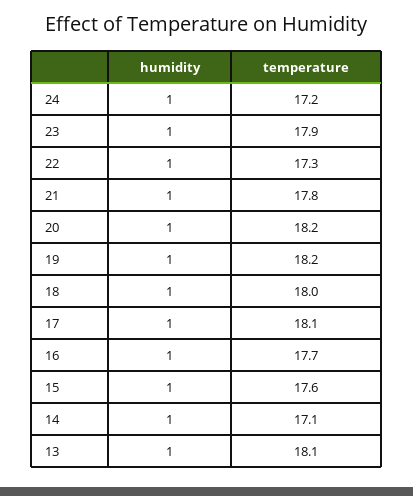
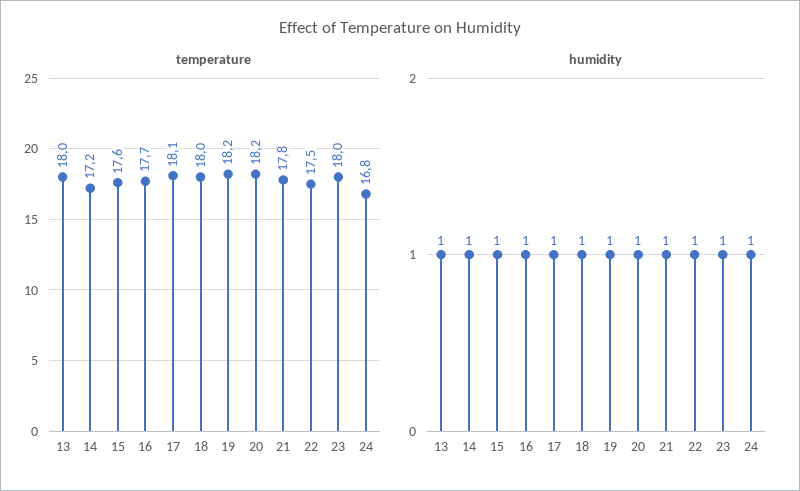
  {
    "humidity": {
      "24": 1,
      "23": 1,
      "22": 1,
      "21": 1,
      "20": 1,
      "19": 1,
      "18": 1,
      "17": 1,
      "16": 1,
      "15": 1,
      "14": 1,
      "13": 1
    },
    "temperature": {
-     "24": 17.2,
+     "24": 16.8,
-     "23": 17.9,
+     "23": 18,
-     "22": 17.3,
+     "22": 17.5,
      "21": 17.8,
      "20": 18.2,
      "19": 18.2,
      "18": 18,
      "17": 18.1,
      "16": 17.7,
      "15": 17.6,
-     "14": 17.1,
+     "14": 17.2,
-     "13": 18.1
+     "13": 18
    }
  }

